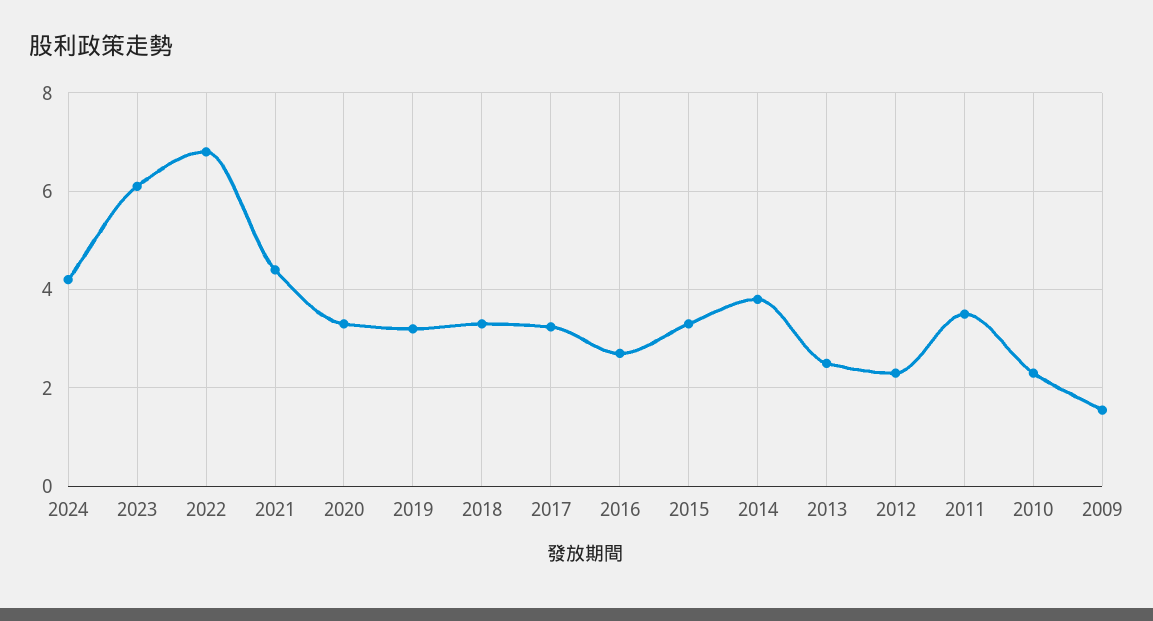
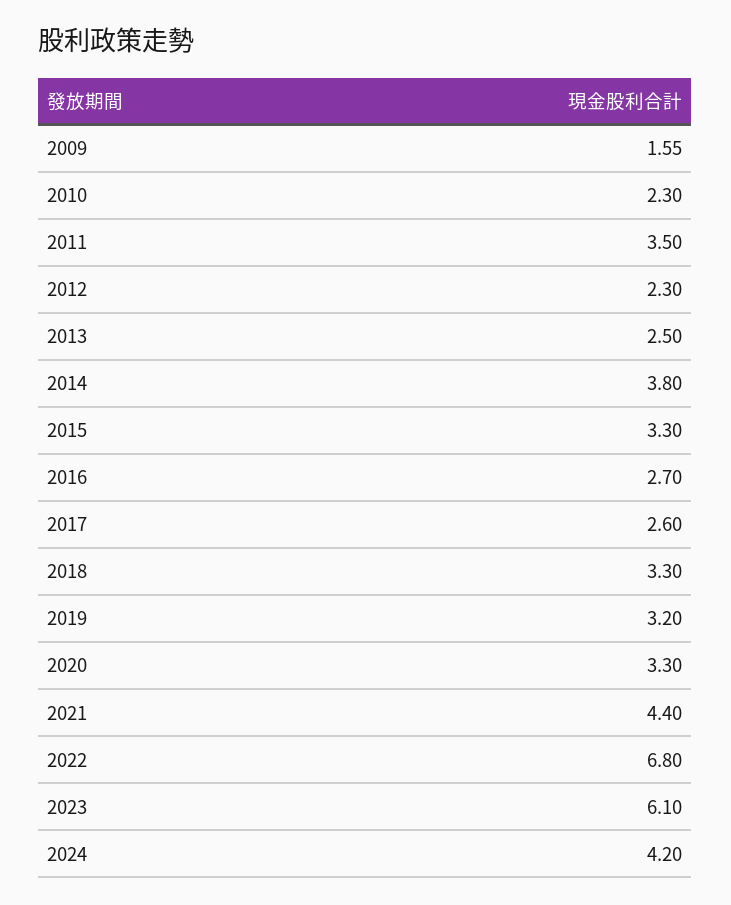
  {
    "2024": 4.2,
    "2023": 6.1,
    "2022": 6.8,
    "2021": 4.4,
    "2020": 3.3,
    "2019": 3.2,
    "2018": 3.3,
-   "2017": 3.2,
+   "2017": 2.6,
    "2016": 2.7,
    "2015": 3.3,
    "2014": 3.8,
    "2013": 2.5,
    "2012": 2.3,
    "2011": 3.5,
    "2010": 2.3,
    "2009": 1.55
  }

